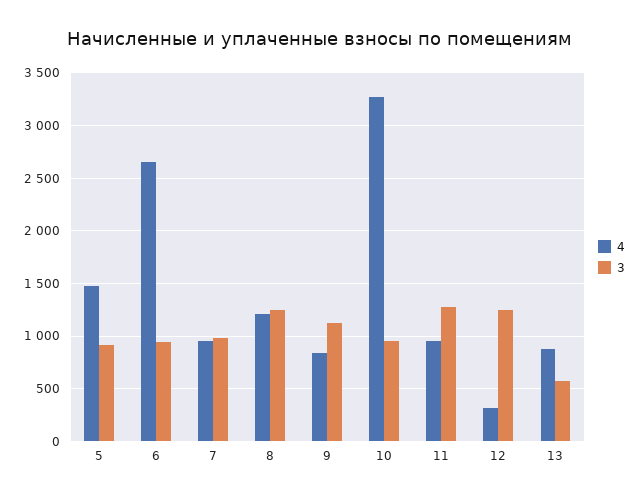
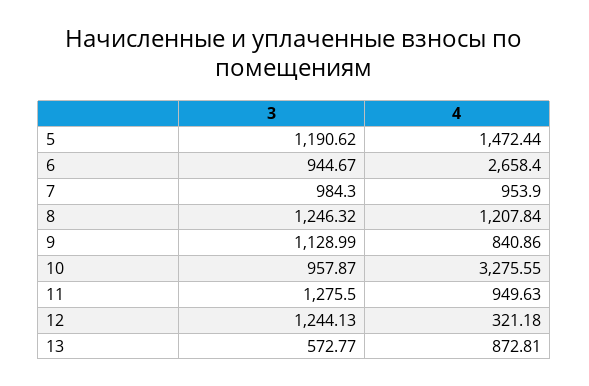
  {
    "4": {
      "5": 1472.44,
      "6": 2658.4,
      "7": 953.9,
      "8": 1207.84,
      "9": 840.86,
      "10": 3275.55,
      "11": 949.63,
      "12": 321.18,
      "13": 872.81
    },
    "3": {
-     "5": 900,
+     "5": 1190.62,
      "6": 944.67,
      "7": 984.3,
      "8": 1246.32,
      "9": 1128.99,
      "10": 957.87,
      "11": 1275.5,
      "12": 1244.13,
      "13": 572.77
    }
  }

